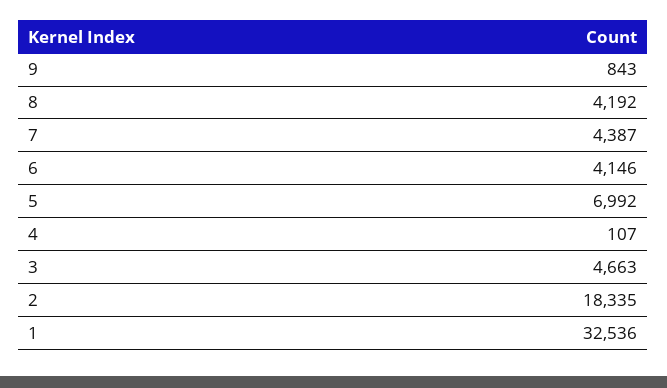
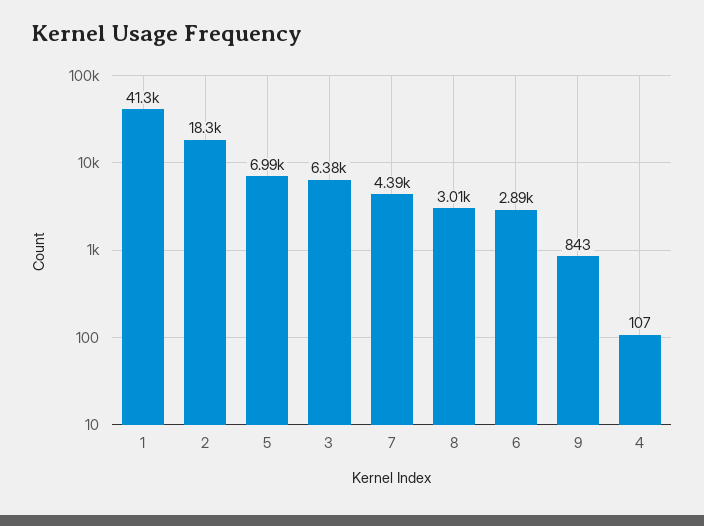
  {
    "9": 843,
-   "8": 4192,
+   "8": 3010,
    "7": 4387,
-   "6": 4146,
+   "6": 2890,
    "5": 6992,
    "4": 107,
-   "3": 4663,
+   "3": 6380,
    "2": 18335,
-   "1": 32536
+   "1": 41300
  }

